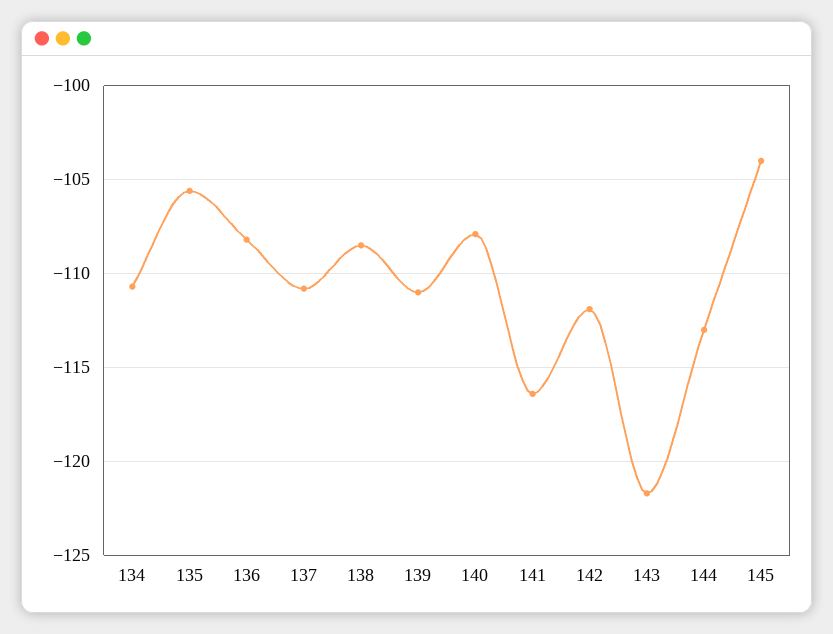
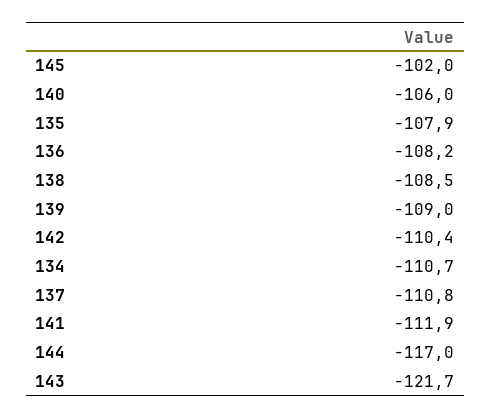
  {
    "134": -110.7,
-   "135": -105.5,
+   "135": -107.9,
    "136": -108.2,
    "137": -110.8,
    "138": -108.5,
-   "139": -111,
+   "139": -109,
-   "140": -108,
+   "140": -106,
-   "141": -116.5,
+   "141": -111.9,
-   "142": -112,
+   "142": -110.4,
    "143": -121.7,
-   "144": -113,
+   "144": -117,
-   "145": -104
+   "145": -102
  }

